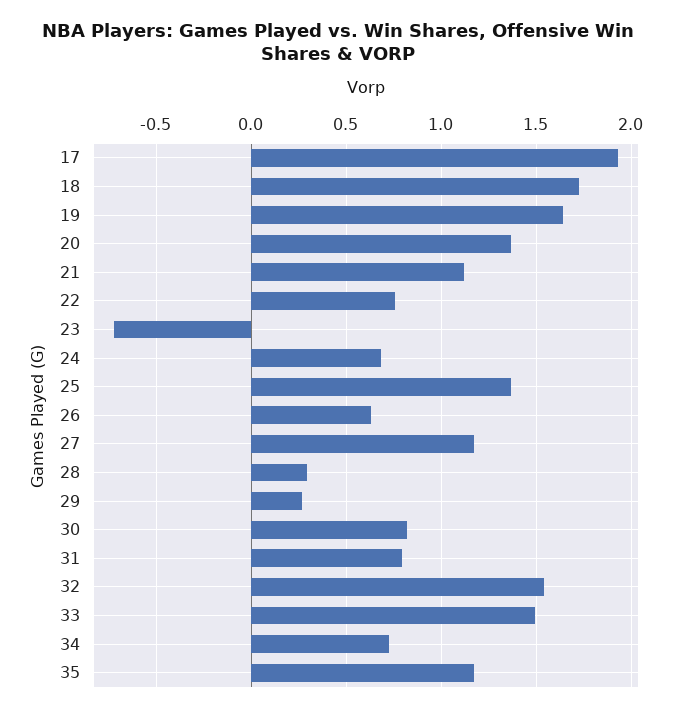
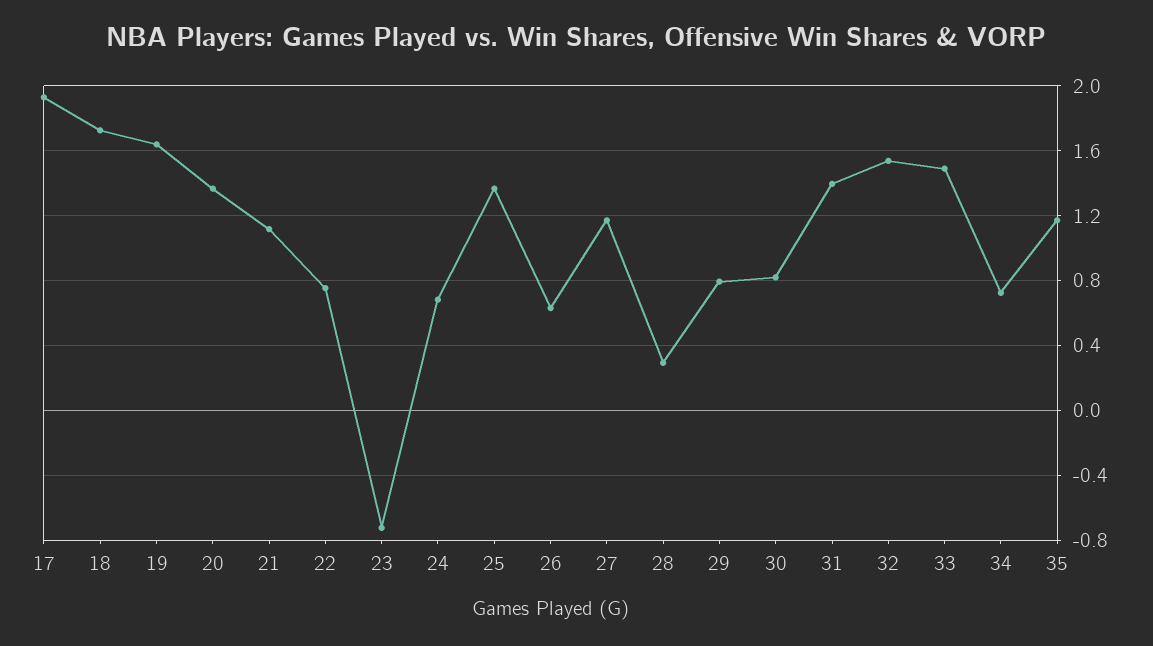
  {
    "17": 1.95,
    "18": 1.75,
    "19": 1.65,
    "20": 1.35,
    "21": 1.1,
    "22": 0.75,
    "23": -0.7,
    "24": 0.7,
    "25": 1.35,
    "26": 0.65,
    "27": 1.15,
    "28": 0.3,
-   "29": 0.25,
+   "29": 0.8,
    "30": 0.8,
-   "31": 0.8,
+   "31": 1.4,
    "32": 1.55,
    "33": 1.5,
    "34": 0.7,
    "35": 1.15
  }

